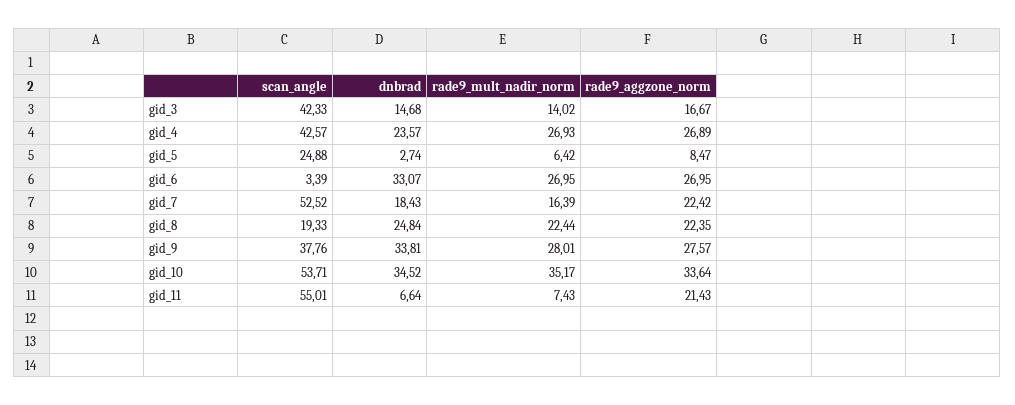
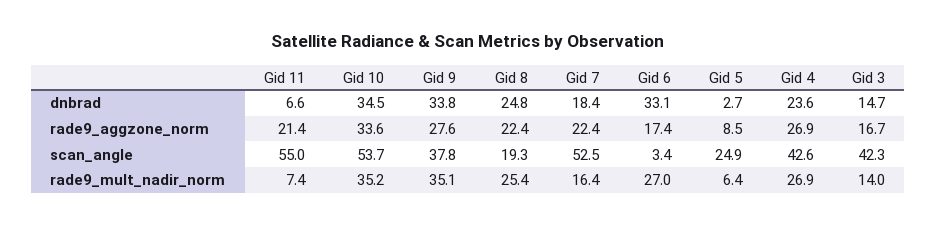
  {
    "scan_angle": {
      "gid_3": 42.33,
      "gid_4": 42.57,
      "gid_5": 24.88,
      "gid_6": 3.39,
      "gid_7": 52.52,
      "gid_8": 19.33,
      "gid_9": 37.76,
      "gid_10": 53.71,
      "gid_11": 55.01
    },
    "dnbrad": {
      "gid_3": 14.68,
      "gid_4": 23.57,
      "gid_5": 2.74,
      "gid_6": 33.07,
      "gid_7": 18.43,
      "gid_8": 24.84,
      "gid_9": 33.81,
      "gid_10": 34.52,
      "gid_11": 6.64
    },
    "rade9_mult_nadir_norm": {
      "gid_3": 14.02,
      "gid_4": 26.93,
      "gid_5": 6.42,
      "gid_6": 26.95,
      "gid_7": 16.39,
-     "gid_8": 22.44,
+     "gid_8": 25.4,
-     "gid_9": 28.01,
+     "gid_9": 35.1,
      "gid_10": 35.17,
      "gid_11": 7.43
    },
    "rade9_aggzone_norm": {
      "gid_3": 16.67,
      "gid_4": 26.89,
      "gid_5": 8.47,
-     "gid_6": 26.95,
+     "gid_6": 17.4,
      "gid_7": 22.42,
      "gid_8": 22.35,
      "gid_9": 27.57,
      "gid_10": 33.64,
      "gid_11": 21.43
    }
  }

